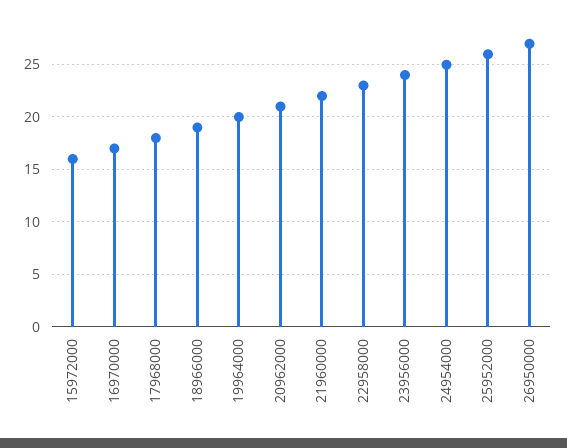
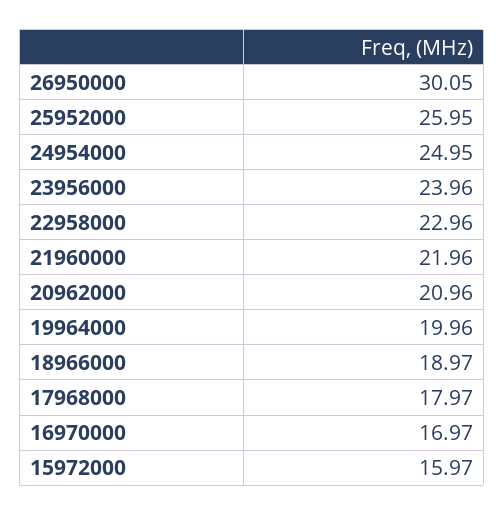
  {
    "15972000": 15.97,
    "16970000": 16.97,
    "17968000": 17.97,
    "18966000": 18.97,
    "19964000": 19.96,
    "20962000": 20.96,
    "21960000": 21.96,
    "22958000": 22.96,
    "23956000": 23.96,
    "24954000": 24.95,
    "25952000": 25.95,
-   "26950000": 27
+   "26950000": 30.05
  }

